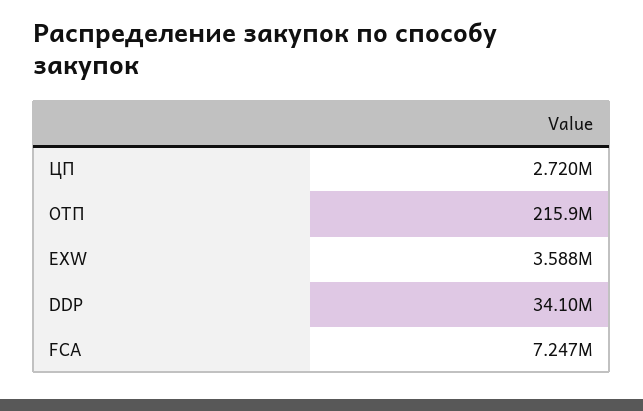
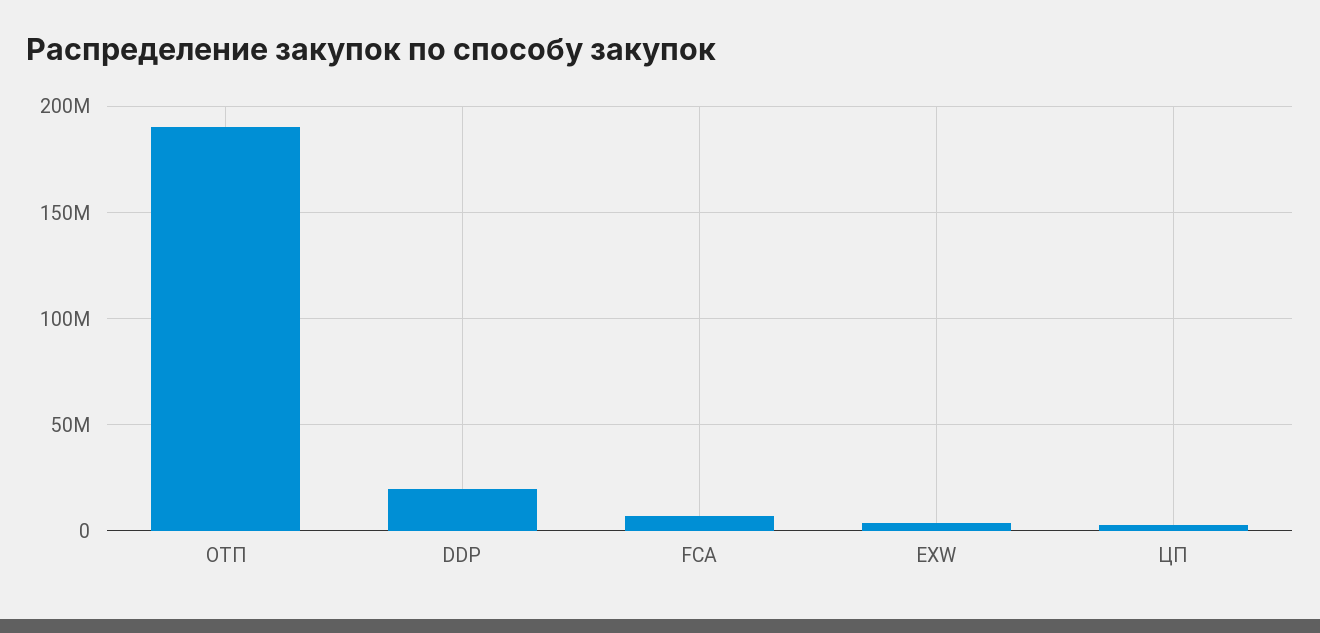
  {
    "ЦП": 2720000,
-   "ОТП": 215900000,
+   "ОТП": 190000000,
    "EXW": 3588000,
-   "DDP": 34100000,
+   "DDP": 20000000,
    "FCA": 7247000
  }

